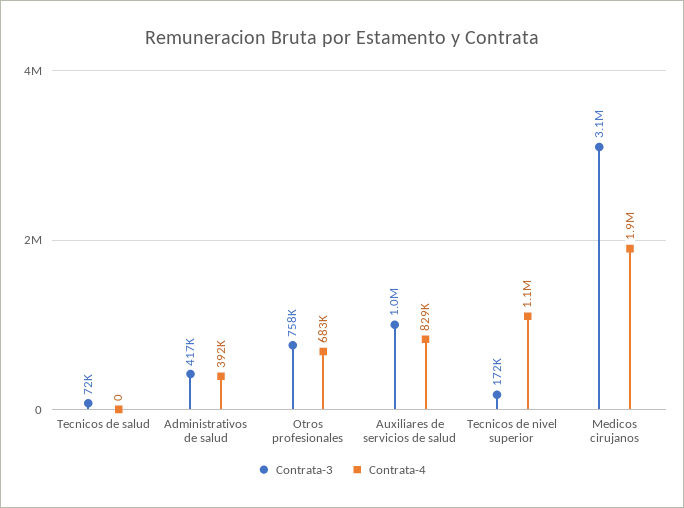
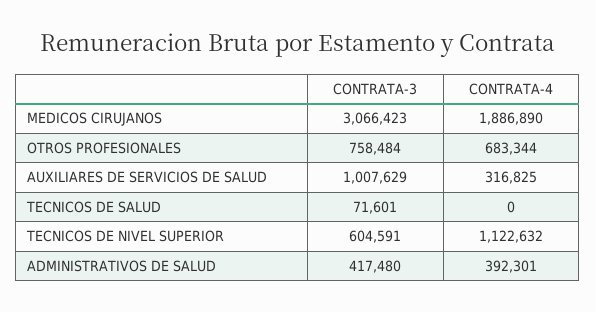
  {
    "Contrata-3": {
      "Tecnicos de salud": 71601,
      "Administrativos de salud": 417480,
      "Otros profesionales": 758484,
      "Auxiliares de servicios de salud": 1007629,
-     "Tecnicos de nivel superior": 172000,
+     "Tecnicos de nivel superior": 604591,
      "Medicos cirujanos": 3066423
    },
    "Contrata-4": {
      "Tecnicos de salud": 0,
      "Administrativos de salud": 392301,
      "Otros profesionales": 683344,
-     "Auxiliares de servicios de salud": 829000,
+     "Auxiliares de servicios de salud": 316825,
      "Tecnicos de nivel superior": 1122632,
      "Medicos cirujanos": 1886890
    }
  }

